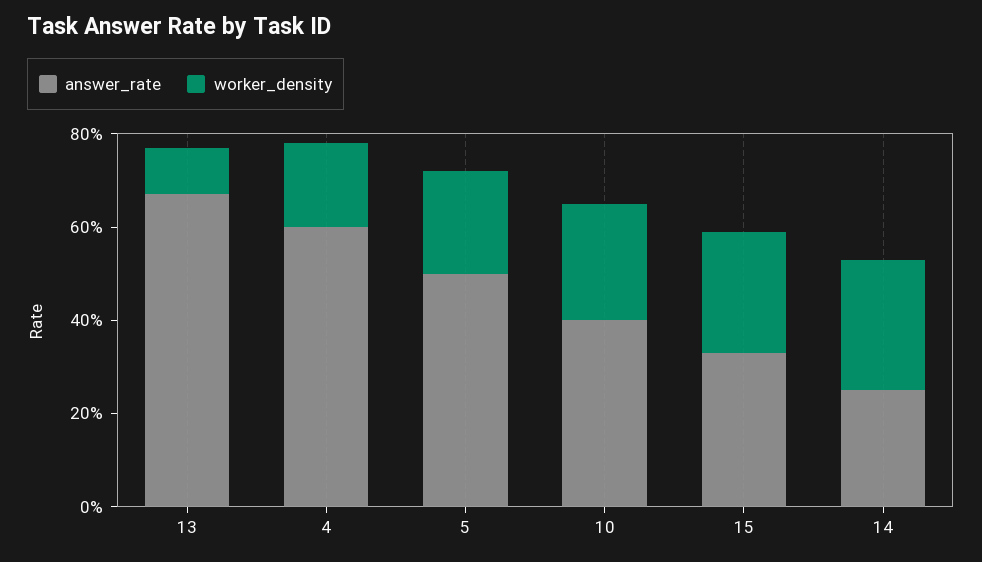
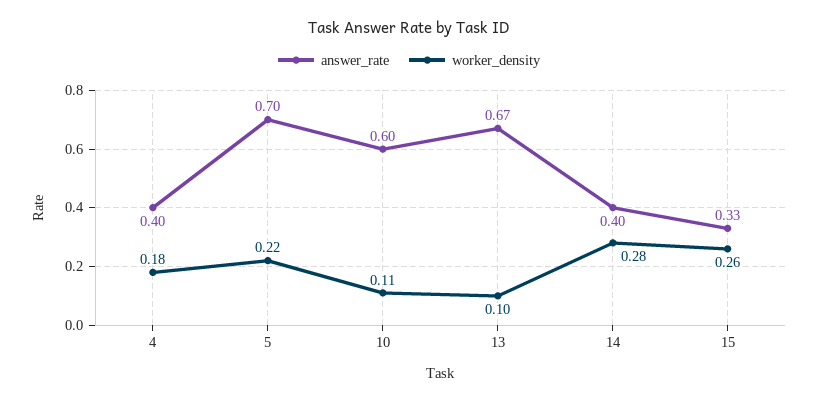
  {
    "answer_rate": {
      "13": 0.67,
-     "4": 0.6,
+     "4": 0.4,
-     "5": 0.5,
+     "5": 0.7,
-     "10": 0.4,
+     "10": 0.6,
      "15": 0.33,
-     "14": 0.25
+     "14": 0.4
    },
    "worker_density": {
      "13": 0.1,
      "4": 0.18,
      "5": 0.22,
-     "10": 0.25,
+     "10": 0.11,
      "15": 0.26,
      "14": 0.28
    }
  }

